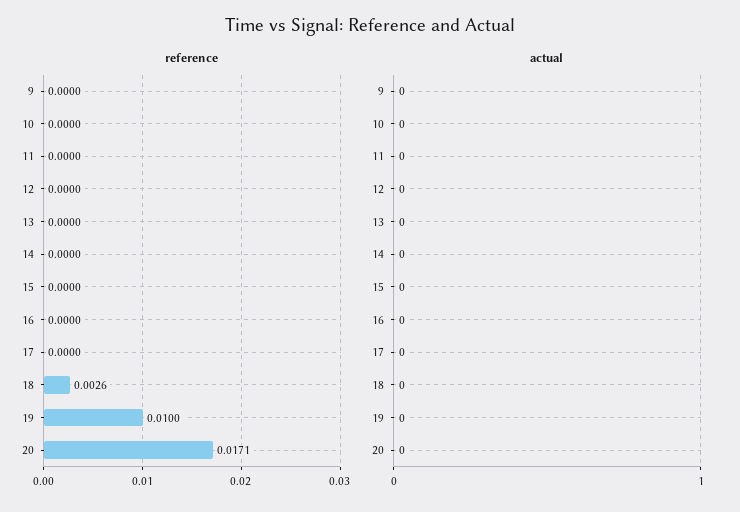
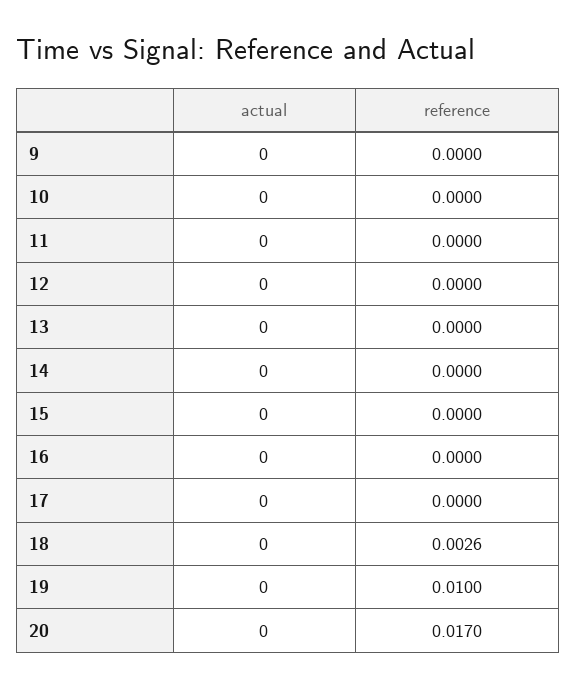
  {
    "reference": {
      "9": 0,
      "10": 0,
      "11": 0,
      "12": 0,
      "13": 0,
      "14": 0,
      "15": 0,
      "16": 0,
      "17": 0,
      "18": 0.0026,
      "19": 0.01,
-     "20": 0.0171
+     "20": 0.017
    },
    "actual": {
      "9": 0,
      "10": 0,
      "11": 0,
      "12": 0,
      "13": 0,
      "14": 0,
      "15": 0,
      "16": 0,
      "17": 0,
      "18": 0,
      "19": 0,
      "20": 0
    }
  }

